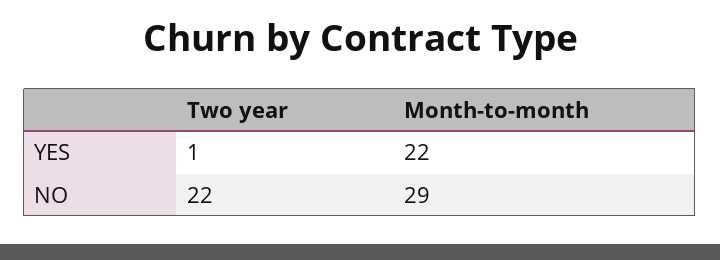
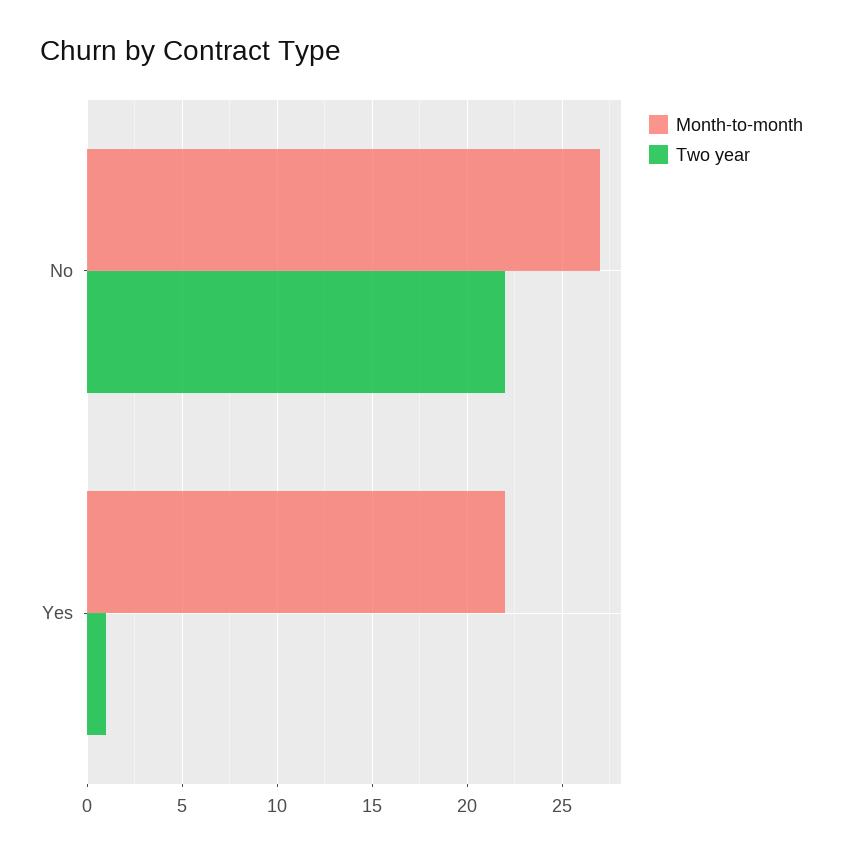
  {
    "Two year": {
      "YES": 1,
      "NO": 22
    },
    "Month-to-month": {
      "YES": 22,
-     "NO": 29
+     "NO": 27
    }
  }

